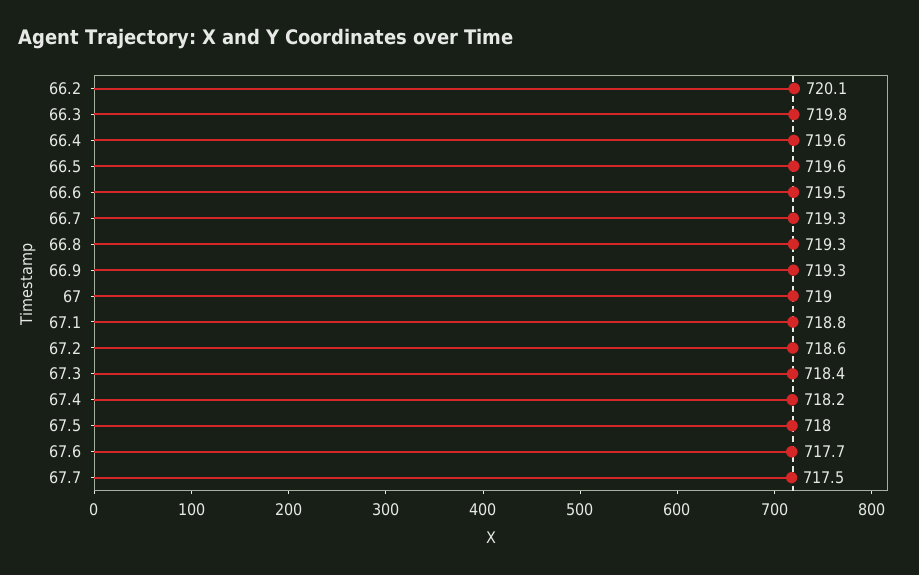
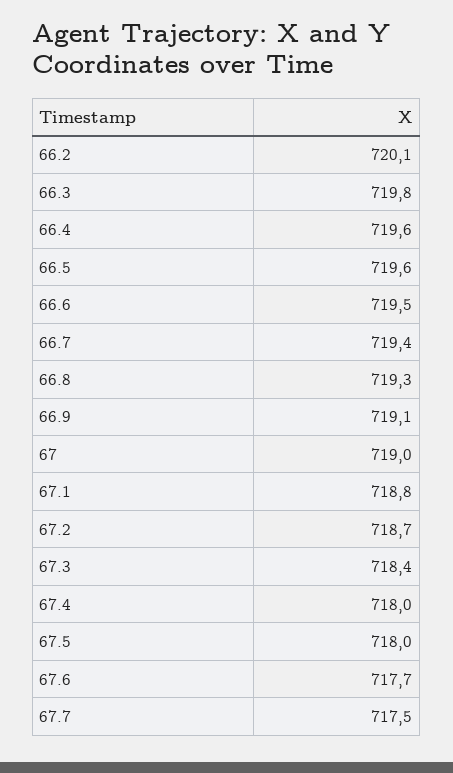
  {
    "66.2": 720.1,
    "66.3": 719.8,
    "66.4": 719.6,
    "66.5": 719.6,
    "66.6": 719.5,
-   "66.7": 719.3,
+   "66.7": 719.4,
    "66.8": 719.3,
-   "66.9": 719.3,
+   "66.9": 719.1,
    "67": 719,
    "67.1": 718.8,
-   "67.2": 718.6,
+   "67.2": 718.7,
    "67.3": 718.4,
-   "67.4": 718.2,
+   "67.4": 718,
    "67.5": 718,
    "67.6": 717.7,
    "67.7": 717.5
  }

